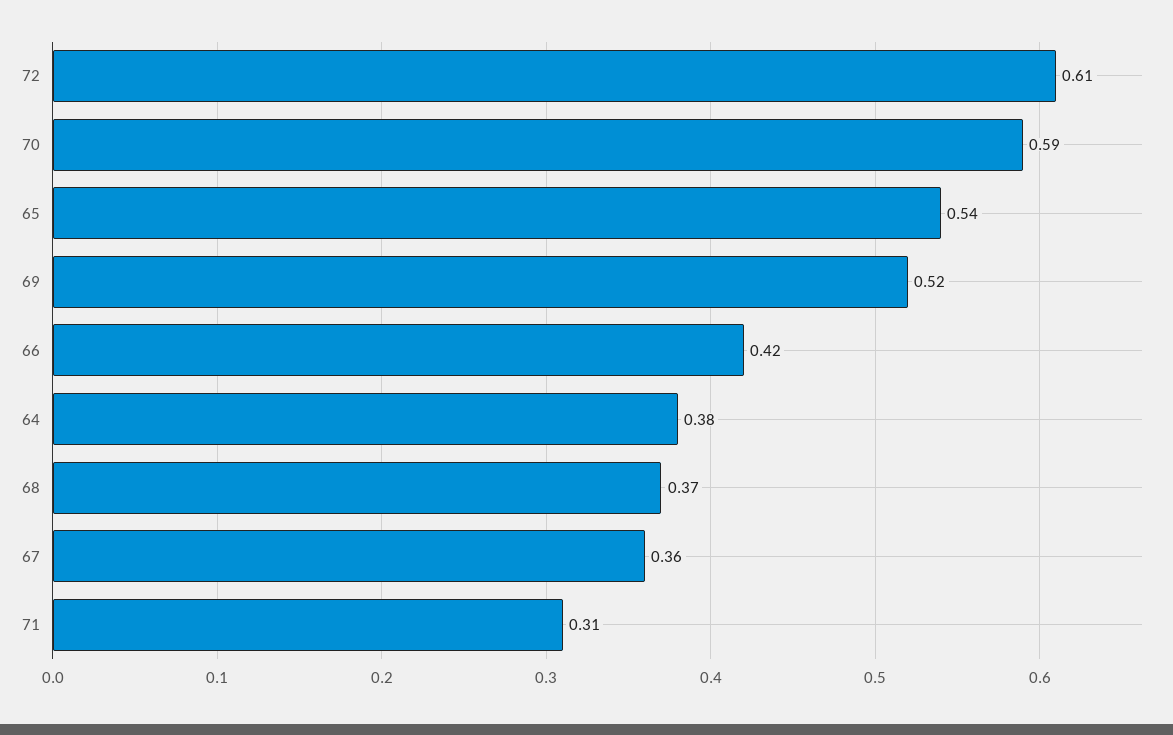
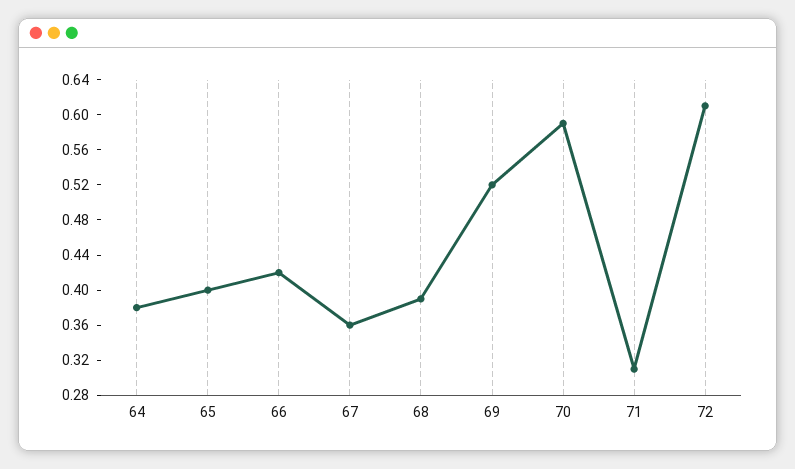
  {
    "72": 0.61,
    "70": 0.59,
-   "65": 0.54,
+   "65": 0.4,
    "69": 0.52,
    "66": 0.42,
    "64": 0.38,
-   "68": 0.37,
+   "68": 0.39,
    "67": 0.36,
    "71": 0.31
  }

